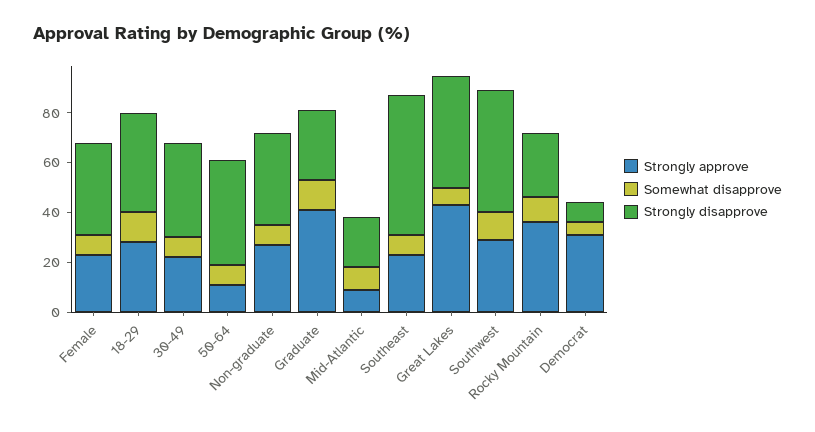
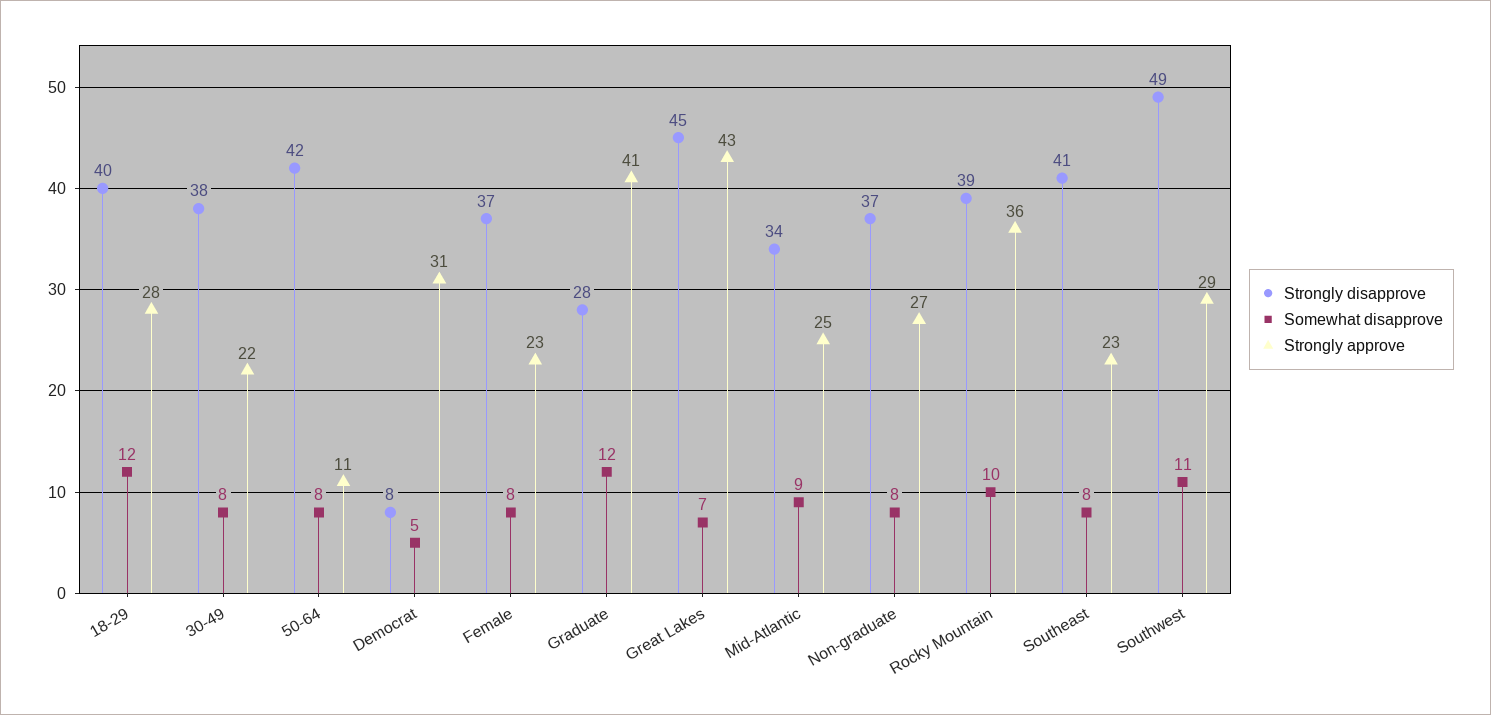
  {
    "Strongly approve": {
      "Female": 23,
      "18-29": 28,
      "30-49": 22,
      "50-64": 11,
      "Non-graduate": 27,
      "Graduate": 41,
-     "Mid-Atlantic": 10,
+     "Mid-Atlantic": 25,
      "Southeast": 23,
      "Great Lakes": 43,
      "Southwest": 29,
      "Rocky Mountain": 36,
      "Democrat": 31
    },
    "Somewhat disapprove": {
      "Female": 8,
      "18-29": 12,
      "30-49": 8,
      "50-64": 8,
      "Non-graduate": 8,
      "Graduate": 12,
      "Mid-Atlantic": 9,
      "Southeast": 8,
      "Great Lakes": 7,
      "Southwest": 11,
      "Rocky Mountain": 10,
      "Democrat": 5
    },
    "Strongly disapprove": {
      "Female": 37,
      "18-29": 40,
      "30-49": 38,
      "50-64": 42,
      "Non-graduate": 37,
      "Graduate": 28,
-     "Mid-Atlantic": 20,
+     "Mid-Atlantic": 34,
-     "Southeast": 55,
+     "Southeast": 41,
      "Great Lakes": 45,
      "Southwest": 49,
-     "Rocky Mountain": 25,
+     "Rocky Mountain": 39,
      "Democrat": 8
    }
  }

